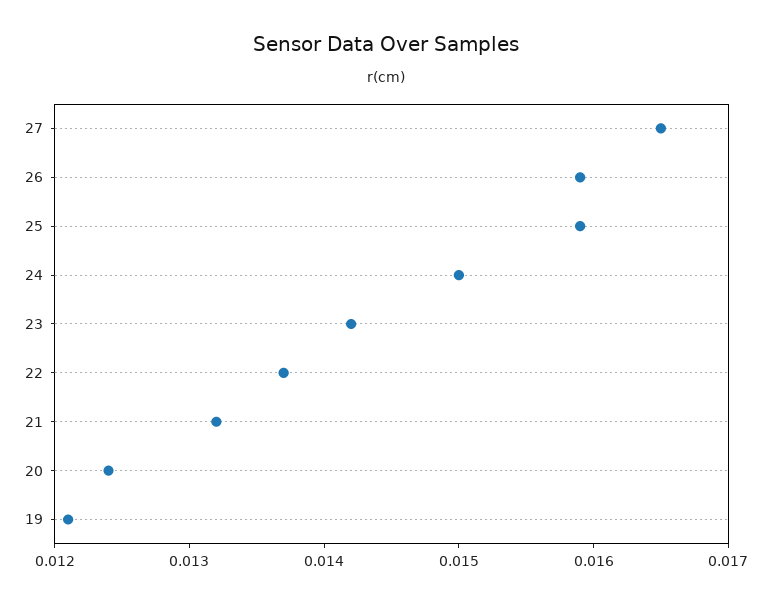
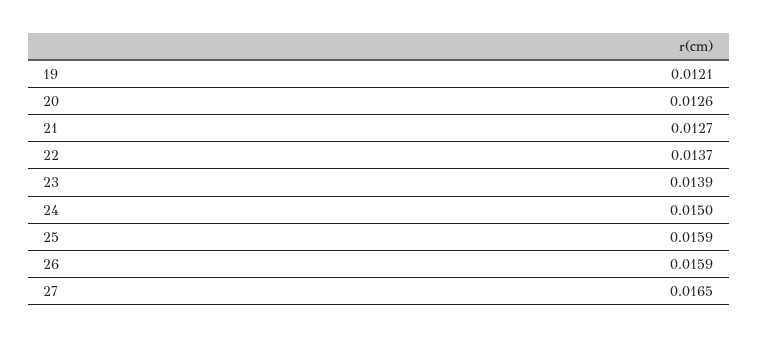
  {
    "27": 0.0165,
    "26": 0.0159,
    "25": 0.0159,
    "24": 0.015,
-   "23": 0.0142,
+   "23": 0.0139,
    "22": 0.0137,
-   "21": 0.0132,
+   "21": 0.0127,
-   "20": 0.0124,
+   "20": 0.0126,
    "19": 0.0121
  }

